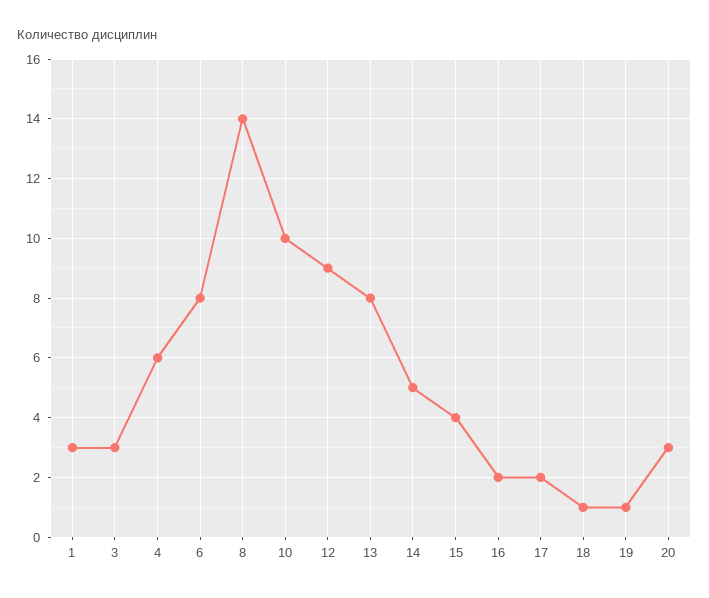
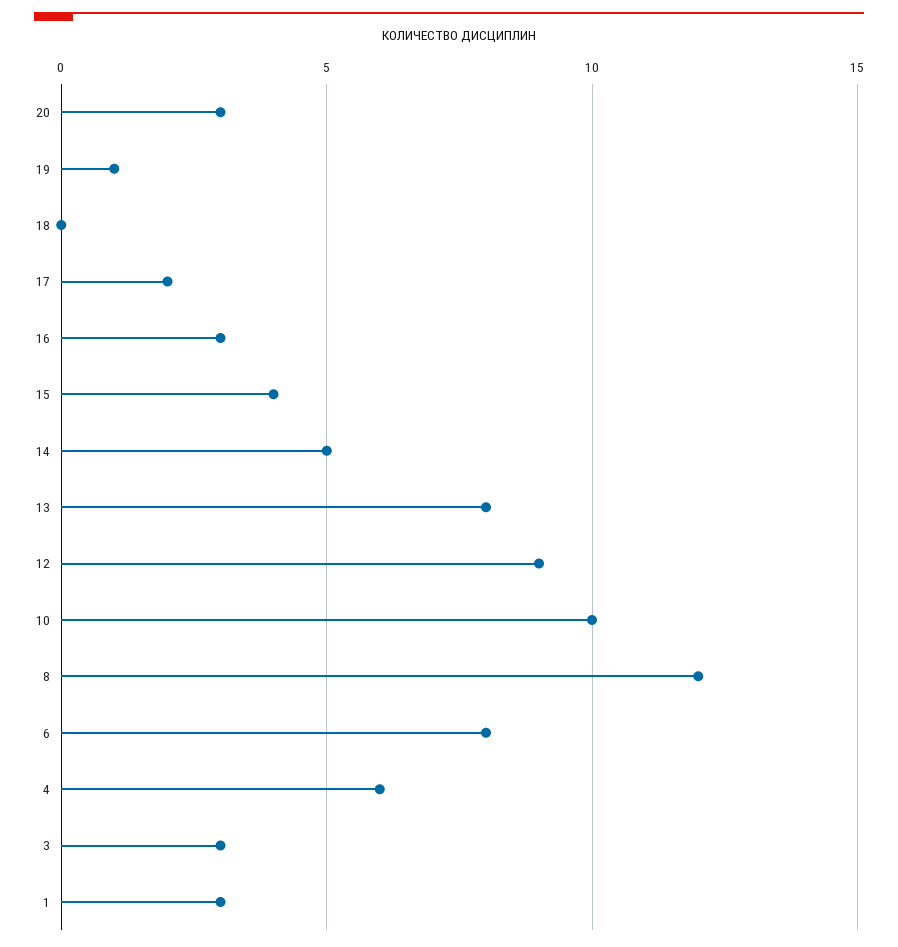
  {
    "1": 3,
    "3": 3,
    "4": 6,
    "6": 8,
-   "8": 14,
+   "8": 12,
    "10": 10,
    "12": 9,
    "13": 8,
    "14": 5,
    "15": 4,
-   "16": 2,
+   "16": 3,
    "17": 2,
-   "18": 1,
+   "18": 0,
    "19": 1,
    "20": 3
  }

